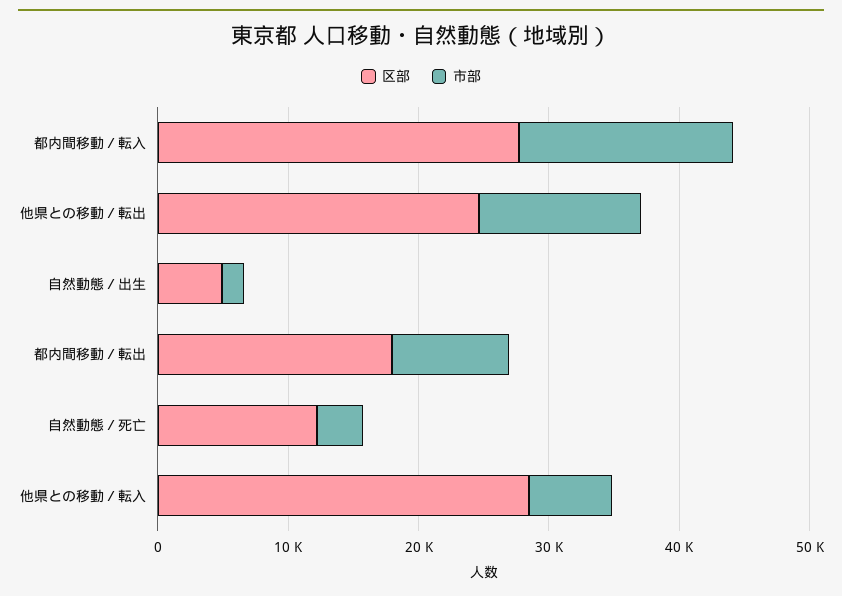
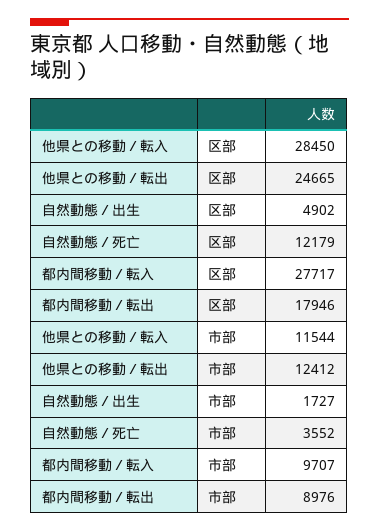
  {
    "区部": {
      "都内間移動／転入": 27717,
      "他県との移動／転出": 24665,
      "自然動態／出生": 4902,
      "都内間移動／転出": 17946,
      "自然動態／死亡": 12179,
      "他県との移動／転入": 28450
    },
    "市部": {
-     "都内間移動／転入": 16000,
+     "都内間移動／転入": 9707,
      "他県との移動／転出": 12412,
      "自然動態／出生": 1727,
      "都内間移動／転出": 8976,
      "自然動態／死亡": 3552,
-     "他県との移動／転入": 6000
+     "他県との移動／転入": 11544
    }
  }

